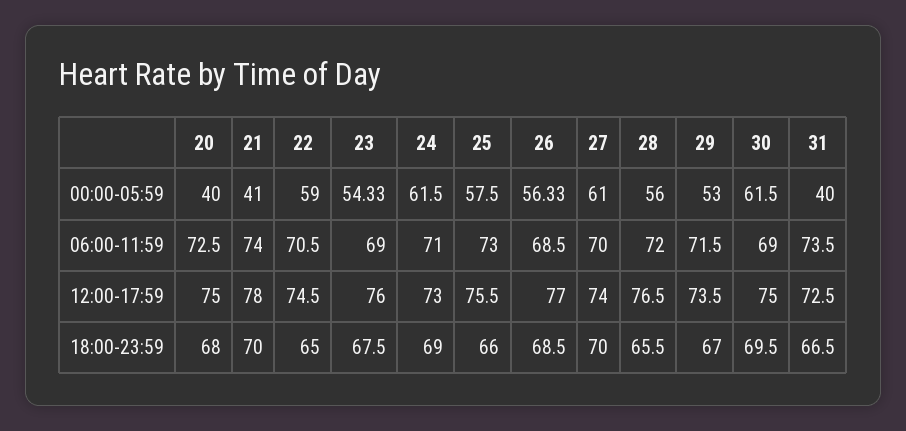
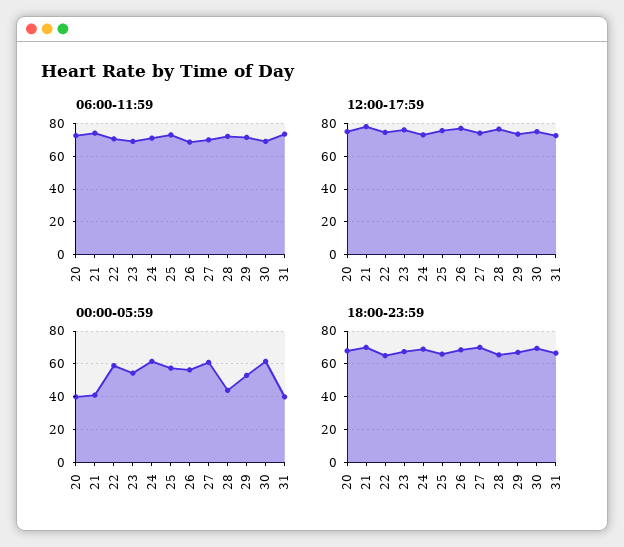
  {
    "00:00-05:59": {
      "20": 40,
      "21": 41,
      "22": 59,
      "23": 54.33,
      "24": 61.5,
      "25": 57.5,
      "26": 56.33,
      "27": 61,
-     "28": 56,
+     "28": 45,
      "29": 53,
      "30": 61.5,
      "31": 40
    },
    "06:00-11:59": {
      "20": 72.5,
      "21": 74,
      "22": 70.5,
      "23": 69,
      "24": 71,
      "25": 73,
      "26": 68.5,
      "27": 70,
      "28": 72,
      "29": 71.5,
      "30": 69,
      "31": 73.5
    },
    "12:00-17:59": {
      "20": 75,
      "21": 78,
      "22": 74.5,
      "23": 76,
      "24": 73,
      "25": 75.5,
      "26": 77,
      "27": 74,
      "28": 76.5,
      "29": 73.5,
      "30": 75,
      "31": 72.5
    },
    "18:00-23:59": {
      "20": 68,
      "21": 70,
      "22": 65,
      "23": 67.5,
      "24": 69,
      "25": 66,
      "26": 68.5,
      "27": 70,
      "28": 65.5,
      "29": 67,
      "30": 69.5,
      "31": 66.5
    }
  }

